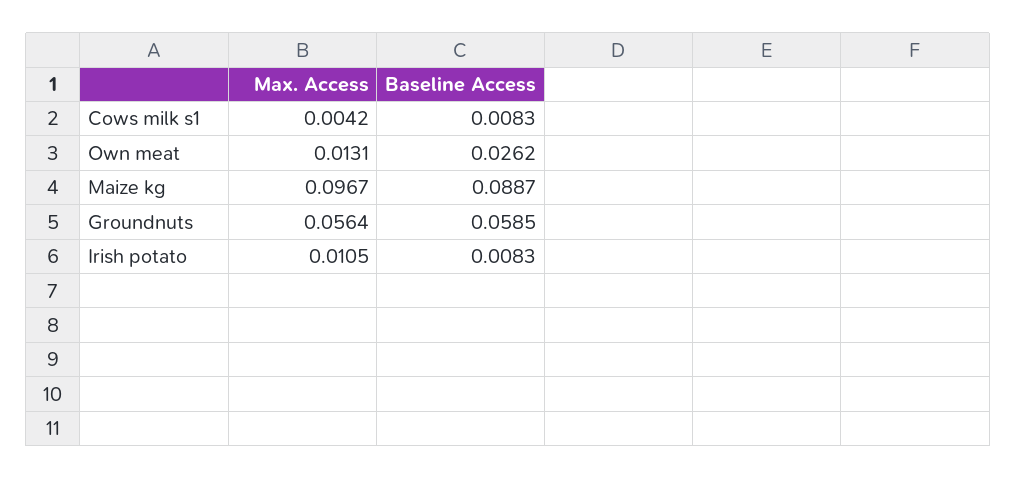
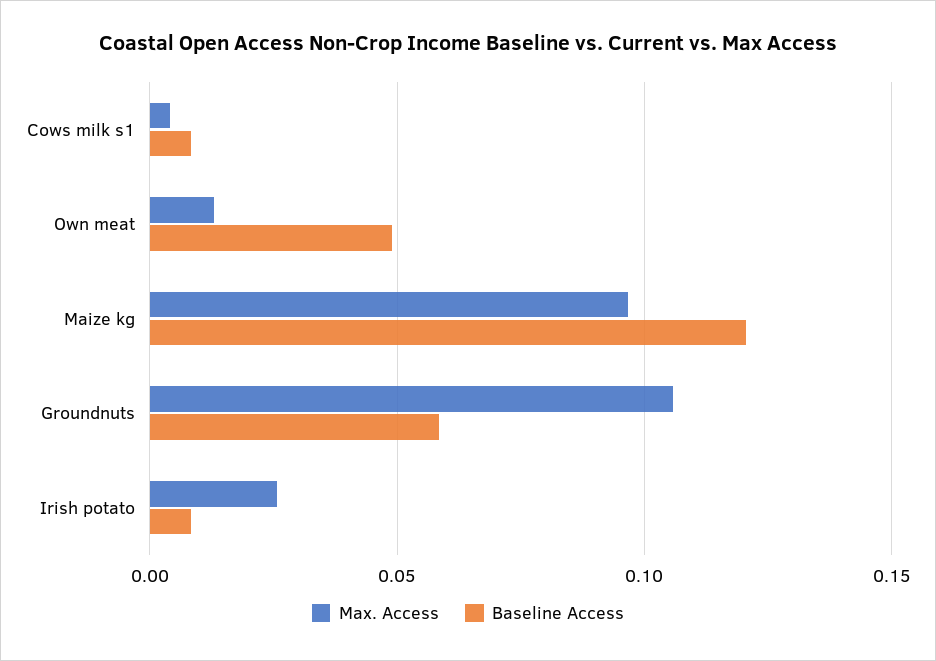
  {
    "Max. Access": {
      "Cows milk s1": 0.0042,
      "Own meat": 0.0131,
      "Maize kg": 0.0967,
-     "Groundnuts": 0.0564,
+     "Groundnuts": 0.105,
-     "Irish potato": 0.0105
+     "Irish potato": 0.025
    },
    "Baseline Access": {
      "Cows milk s1": 0.0083,
-     "Own meat": 0.0262,
+     "Own meat": 0.05,
-     "Maize kg": 0.0887,
+     "Maize kg": 0.12,
      "Groundnuts": 0.0585,
      "Irish potato": 0.0083
    }
  }

